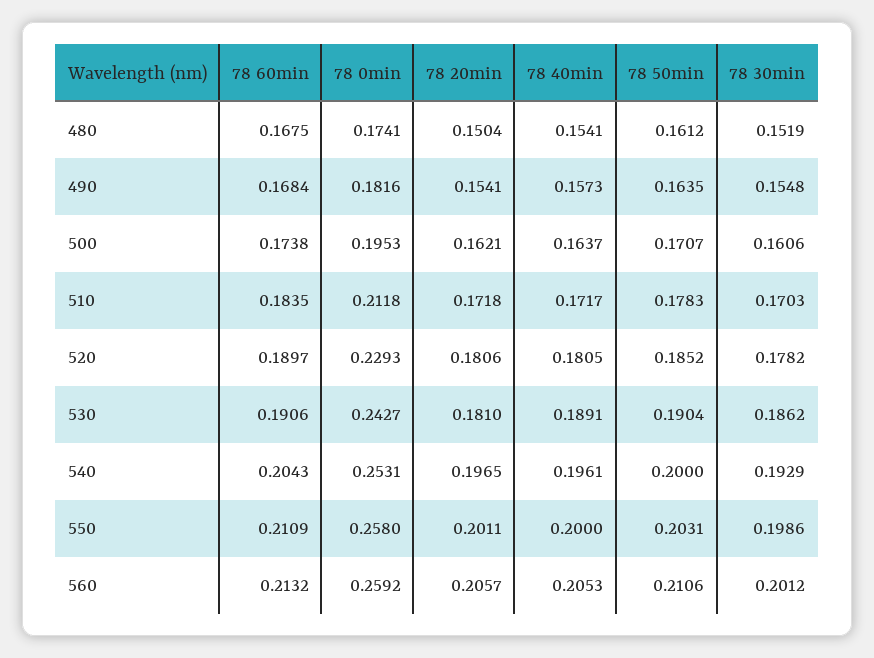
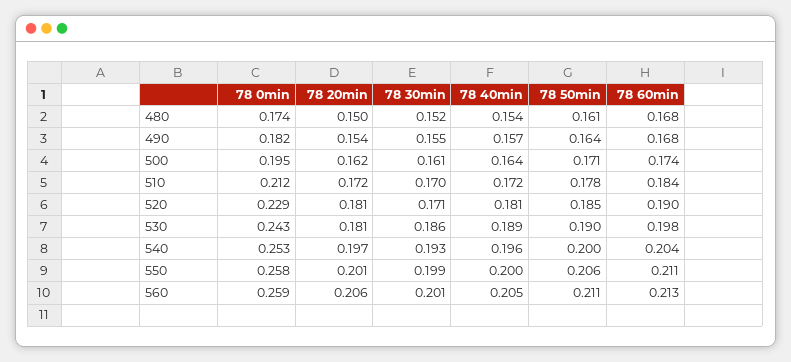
  {
    "78 60min": {
      "480": 0.1675,
      "490": 0.1684,
      "500": 0.1738,
      "510": 0.1835,
      "520": 0.1897,
-     "530": 0.1906,
+     "530": 0.198,
      "540": 0.2043,
      "550": 0.2109,
      "560": 0.2132
    },
    "78 0min": {
      "480": 0.1741,
      "490": 0.1816,
      "500": 0.1953,
      "510": 0.2118,
      "520": 0.2293,
      "530": 0.2427,
      "540": 0.2531,
      "550": 0.258,
      "560": 0.2592
    },
    "78 20min": {
      "480": 0.1504,
      "490": 0.1541,
      "500": 0.1621,
      "510": 0.1718,
      "520": 0.1806,
      "530": 0.181,
      "540": 0.1965,
      "550": 0.2011,
      "560": 0.2057
    },
    "78 40min": {
      "480": 0.1541,
      "490": 0.1573,
      "500": 0.1637,
      "510": 0.1717,
      "520": 0.1805,
      "530": 0.1891,
      "540": 0.1961,
      "550": 0.2,
      "560": 0.2053
    },
    "78 50min": {
      "480": 0.1612,
      "490": 0.1635,
      "500": 0.1707,
      "510": 0.1783,
      "520": 0.1852,
      "530": 0.1904,
      "540": 0.2,
-     "550": 0.2031,
+     "550": 0.206,
      "560": 0.2106
    },
    "78 30min": {
      "480": 0.1519,
      "490": 0.1548,
      "500": 0.1606,
      "510": 0.1703,
-     "520": 0.1782,
+     "520": 0.171,
      "530": 0.1862,
      "540": 0.1929,
      "550": 0.1986,
      "560": 0.2012
    }
  }

